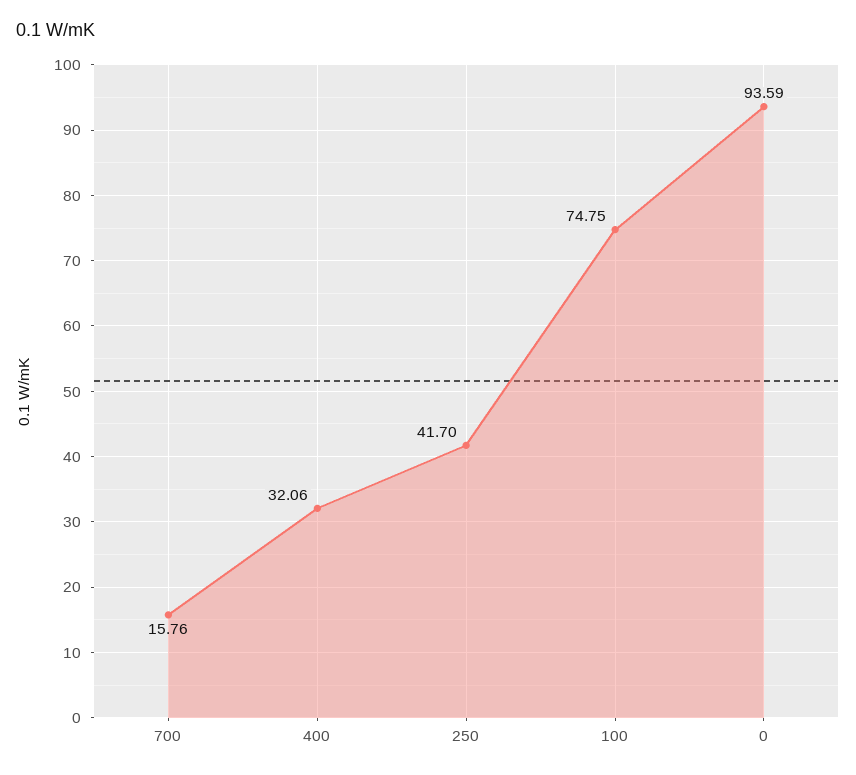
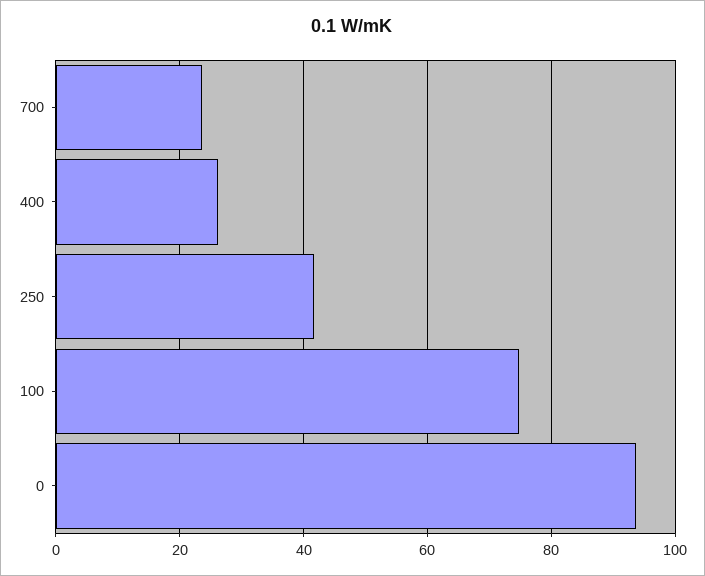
  {
-   "700": 15.76,
+   "700": 24,
-   "400": 32.06,
+   "400": 26,
    "250": 41.7,
    "100": 74.75,
    "0": 93.59
  }

